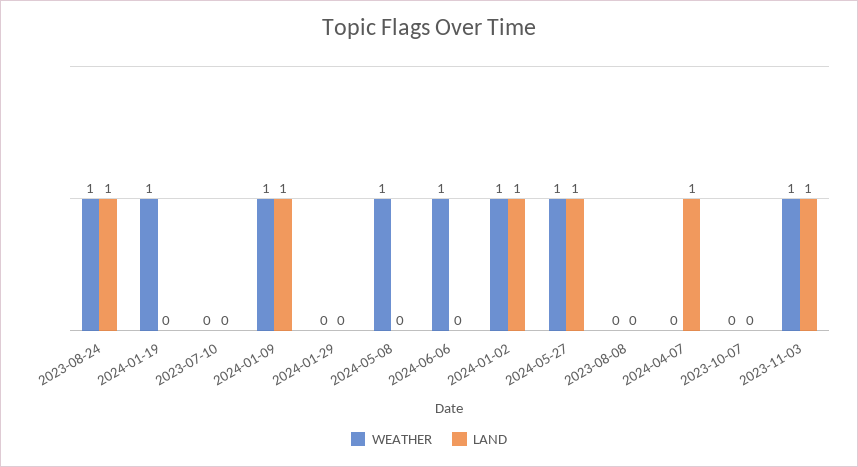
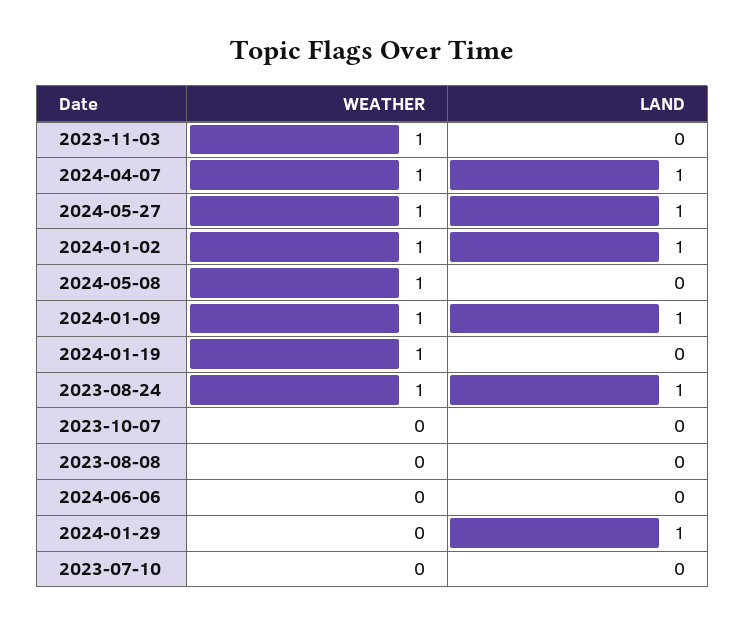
  {
    "WEATHER": {
      "2023-08-24": 1,
      "2024-01-19": 1,
      "2023-07-10": 0,
      "2024-01-09": 1,
      "2024-01-29": 0,
      "2024-05-08": 1,
-     "2024-06-06": 1,
+     "2024-06-06": 0,
      "2024-01-02": 1,
      "2024-05-27": 1,
      "2023-08-08": 0,
-     "2024-04-07": 0,
+     "2024-04-07": 1,
      "2023-10-07": 0,
      "2023-11-03": 1
    },
    "LAND": {
      "2023-08-24": 1,
      "2024-01-19": 0,
      "2023-07-10": 0,
      "2024-01-09": 1,
-     "2024-01-29": 0,
+     "2024-01-29": 1,
      "2024-05-08": 0,
      "2024-06-06": 0,
      "2024-01-02": 1,
      "2024-05-27": 1,
      "2023-08-08": 0,
      "2024-04-07": 1,
      "2023-10-07": 0,
-     "2023-11-03": 1
+     "2023-11-03": 0
    }
  }

